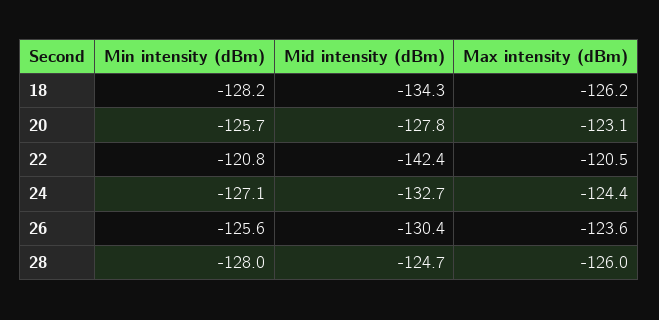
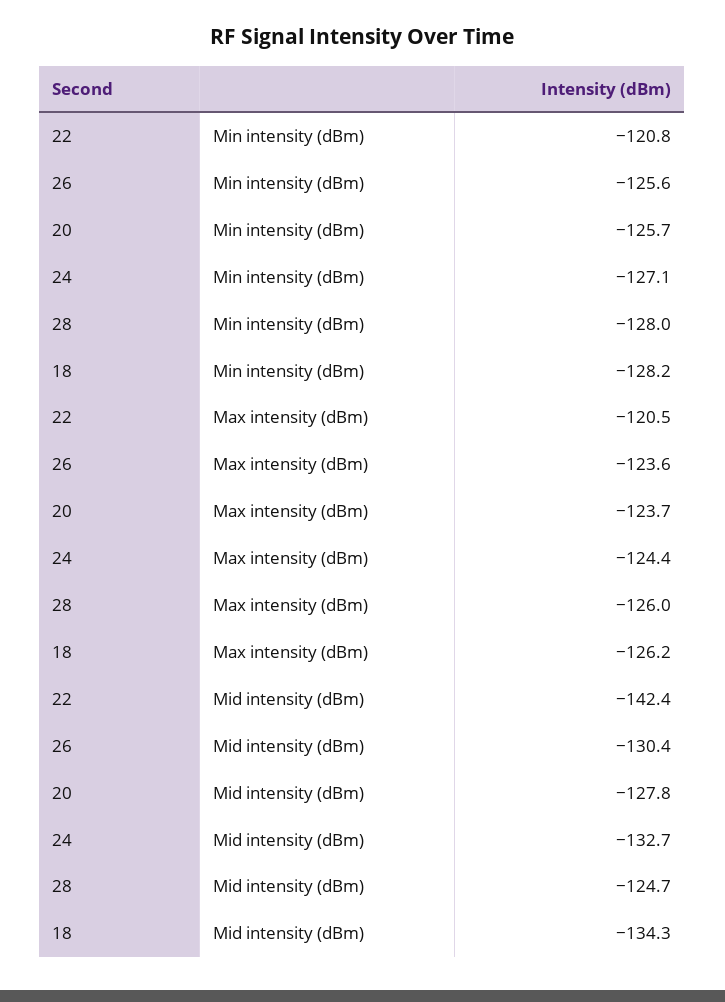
  {
    "Min intensity (dBm)": {
      "18": -128.2,
      "20": -125.7,
      "22": -120.8,
      "24": -127.1,
      "26": -125.6,
      "28": -128
    },
    "Mid intensity (dBm)": {
      "18": -134.3,
      "20": -127.8,
      "22": -142.4,
      "24": -132.7,
      "26": -130.4,
      "28": -124.7
    },
    "Max intensity (dBm)": {
      "18": -126.2,
-     "20": -123.1,
+     "20": -123.7,
      "22": -120.5,
      "24": -124.4,
      "26": -123.6,
      "28": -126
    }
  }

